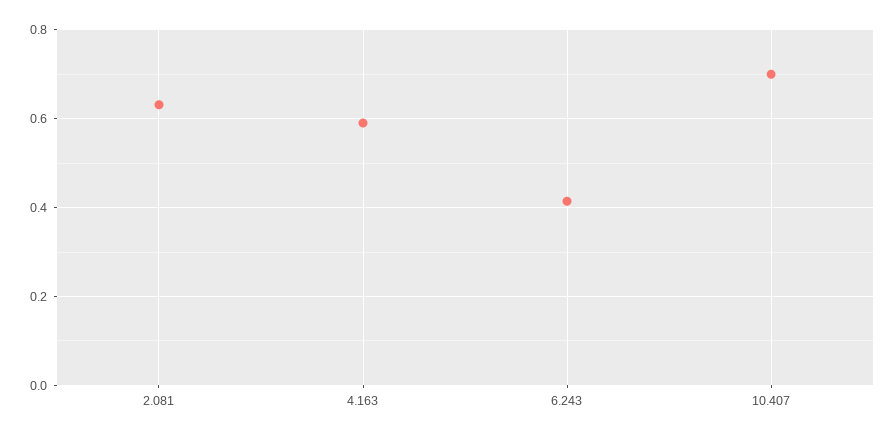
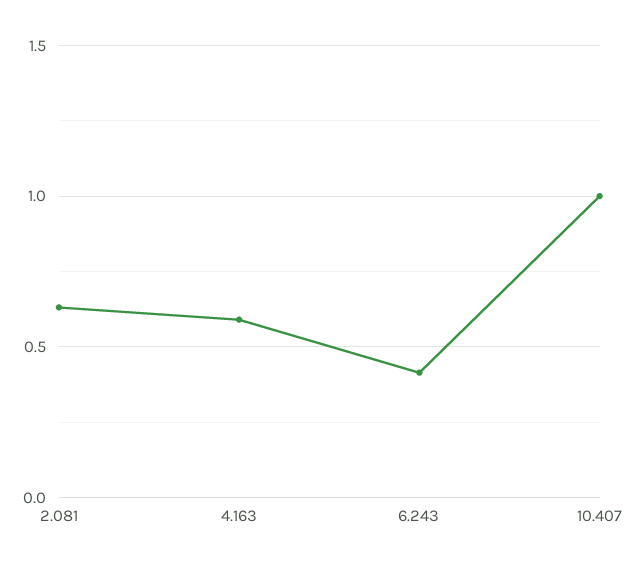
  {
    "2.081": 0.64,
    "4.163": 0.6,
    "6.243": 0.42,
-   "10.407": 0.7
+   "10.407": 1
  }

